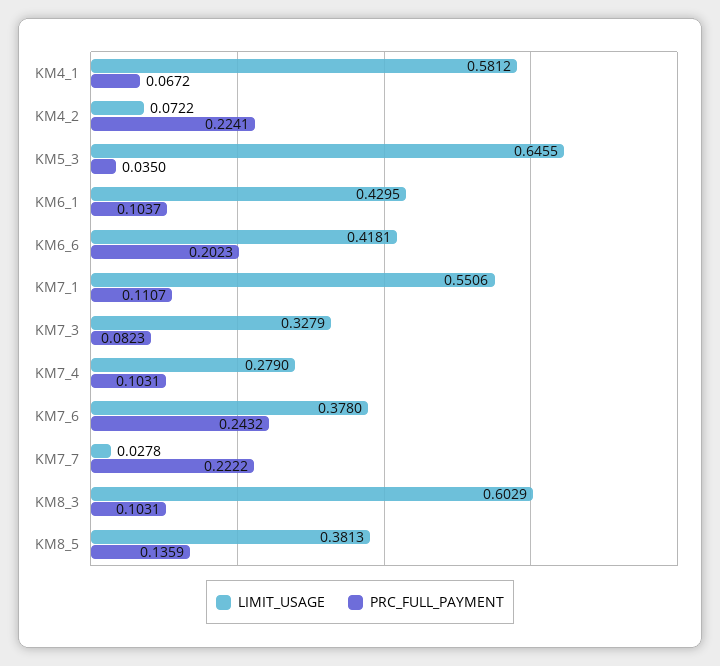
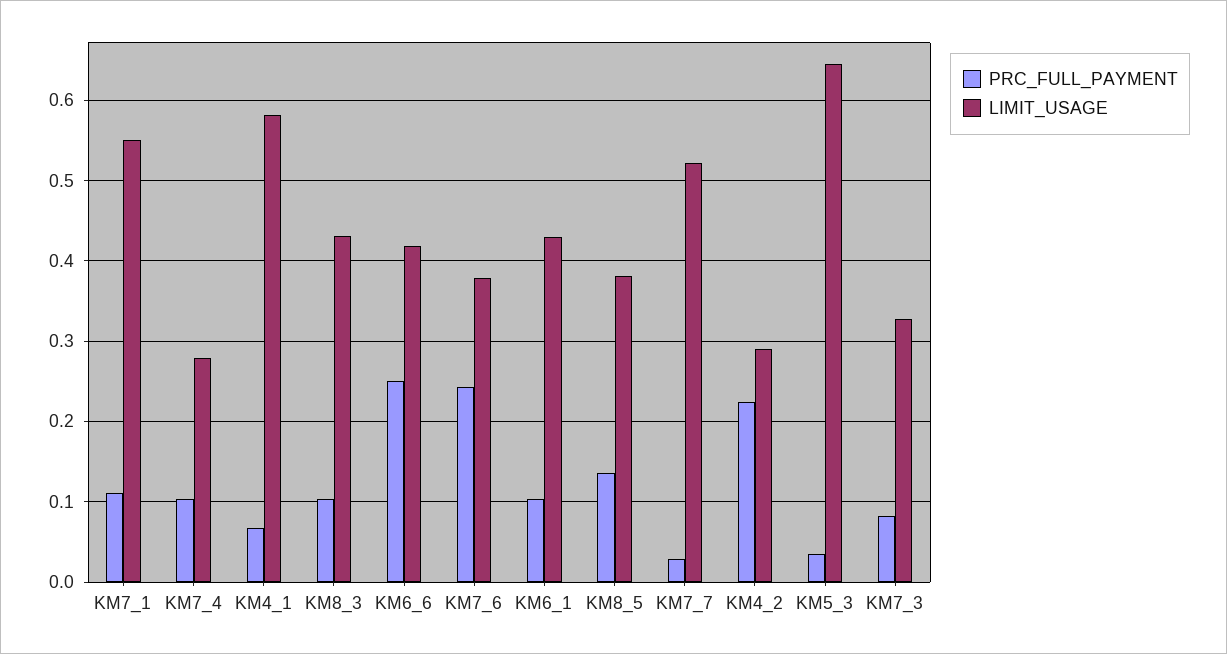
  {
    "LIMIT_USAGE": {
      "KM4_1": 0.5812,
-     "KM4_2": 0.0722,
+     "KM4_2": 0.29,
      "KM5_3": 0.6455,
      "KM6_1": 0.4295,
      "KM6_6": 0.4181,
      "KM7_1": 0.5506,
      "KM7_3": 0.3279,
      "KM7_4": 0.279,
      "KM7_6": 0.378,
-     "KM7_7": 0.0278,
+     "KM7_7": 0.52,
-     "KM8_3": 0.6029,
+     "KM8_3": 0.43,
      "KM8_5": 0.3813
    },
    "PRC_FULL_PAYMENT": {
      "KM4_1": 0.0672,
      "KM4_2": 0.2241,
      "KM5_3": 0.035,
      "KM6_1": 0.1037,
-     "KM6_6": 0.2023,
+     "KM6_6": 0.25,
      "KM7_1": 0.1107,
      "KM7_3": 0.0823,
      "KM7_4": 0.1031,
      "KM7_6": 0.2432,
-     "KM7_7": 0.2222,
+     "KM7_7": 0.03,
      "KM8_3": 0.1031,
      "KM8_5": 0.1359
    }
  }

